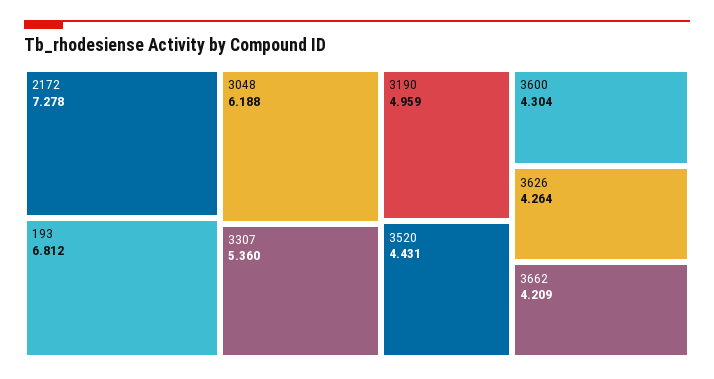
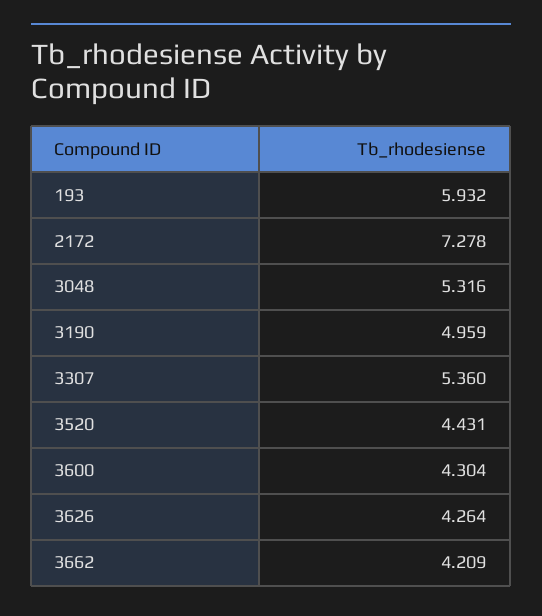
  {
    "2172": 7.278,
-   "193": 6.812,
+   "193": 5.932,
-   "3048": 6.188,
+   "3048": 5.316,
    "3307": 5.36,
    "3190": 4.959,
    "3520": 4.431,
    "3600": 4.304,
    "3626": 4.264,
    "3662": 4.209
  }

